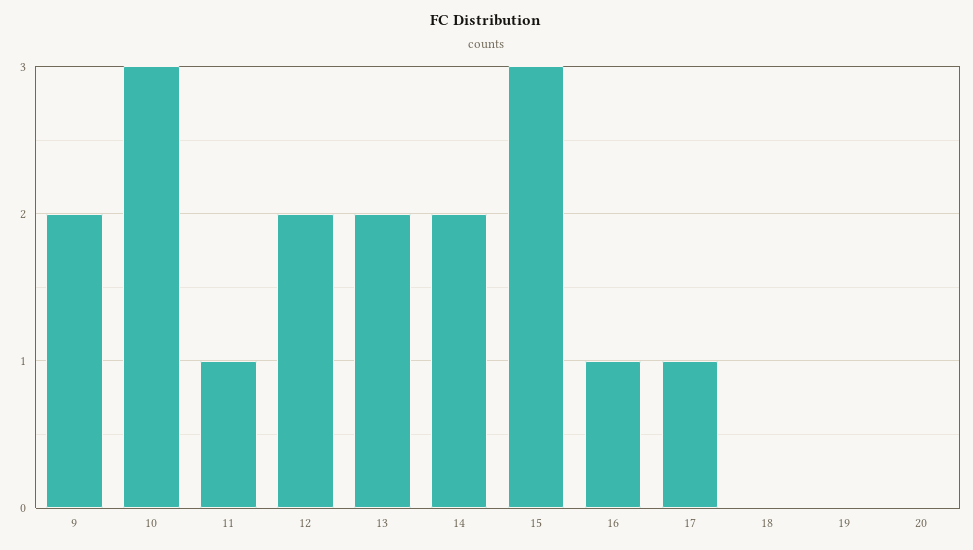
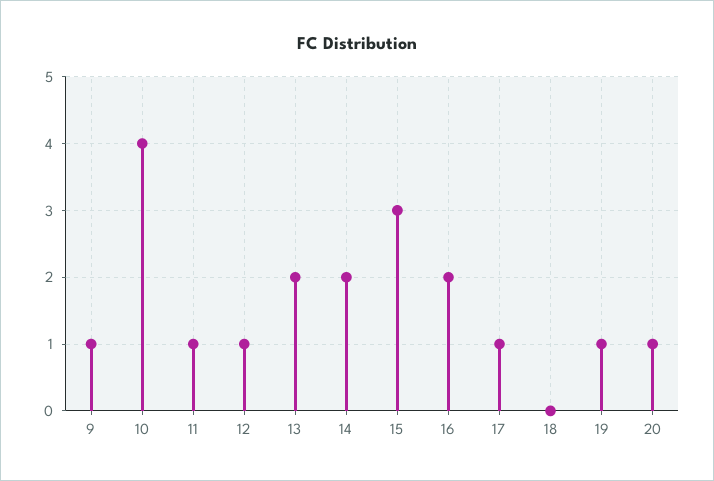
  {
-   "9": 2,
+   "9": 1,
-   "10": 3,
+   "10": 4,
    "11": 1,
-   "12": 2,
+   "12": 1,
    "13": 2,
    "14": 2,
    "15": 3,
-   "16": 1,
+   "16": 2,
    "17": 1,
    "18": 0,
-   "19": 0,
+   "19": 1,
-   "20": 0
+   "20": 1
  }

